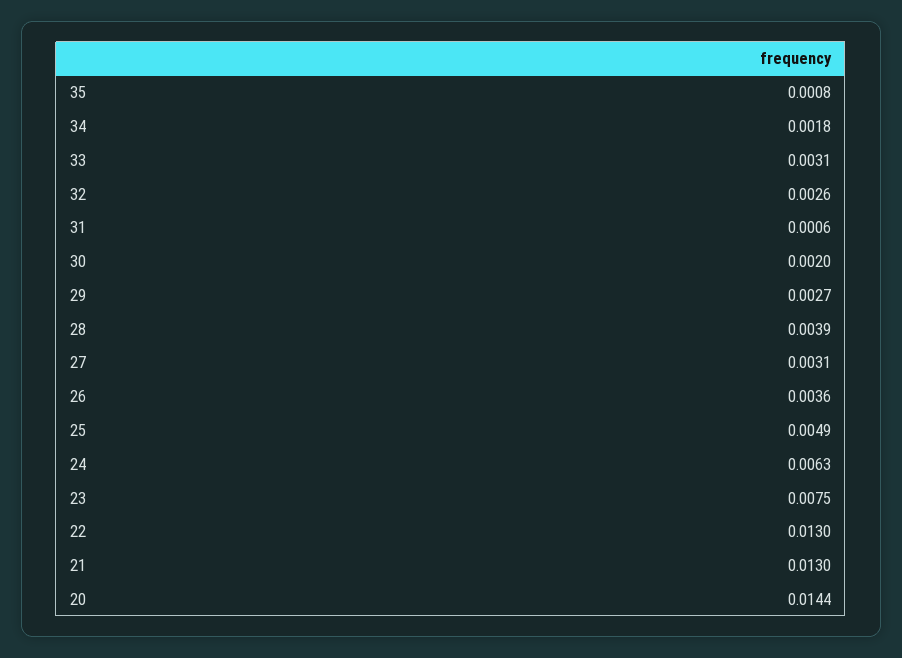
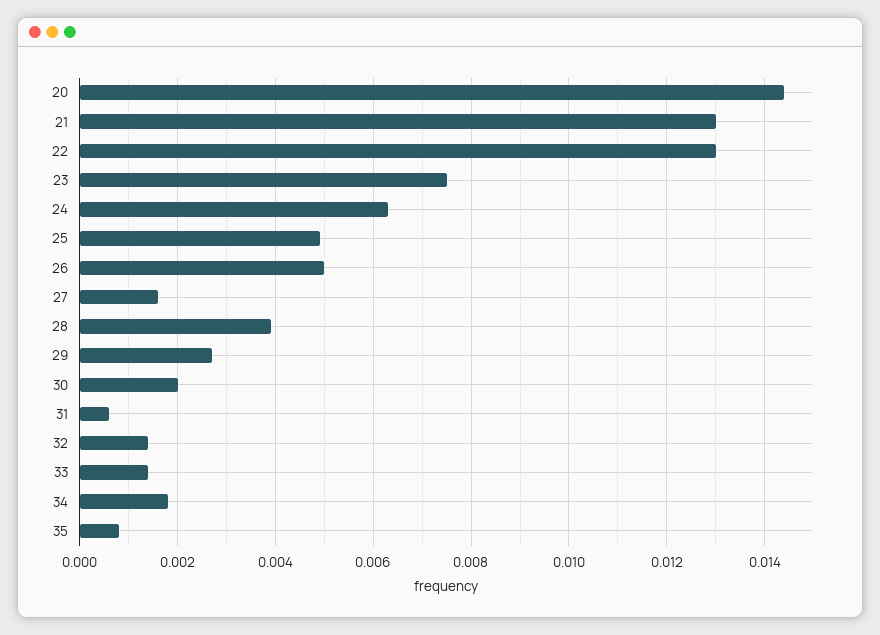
  {
    "35": 0.0008,
    "34": 0.0018,
-   "33": 0.0031,
+   "33": 0.0015,
-   "32": 0.0026,
+   "32": 0.0015,
    "31": 0.0006,
    "30": 0.002,
    "29": 0.0027,
    "28": 0.0039,
-   "27": 0.0031,
+   "27": 0.0015,
-   "26": 0.0036,
+   "26": 0.005,
    "25": 0.0049,
    "24": 0.0063,
    "23": 0.0075,
    "22": 0.013,
    "21": 0.013,
    "20": 0.0144
  }

